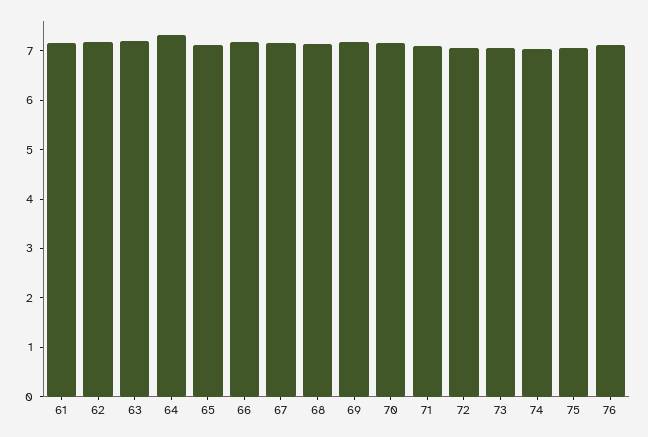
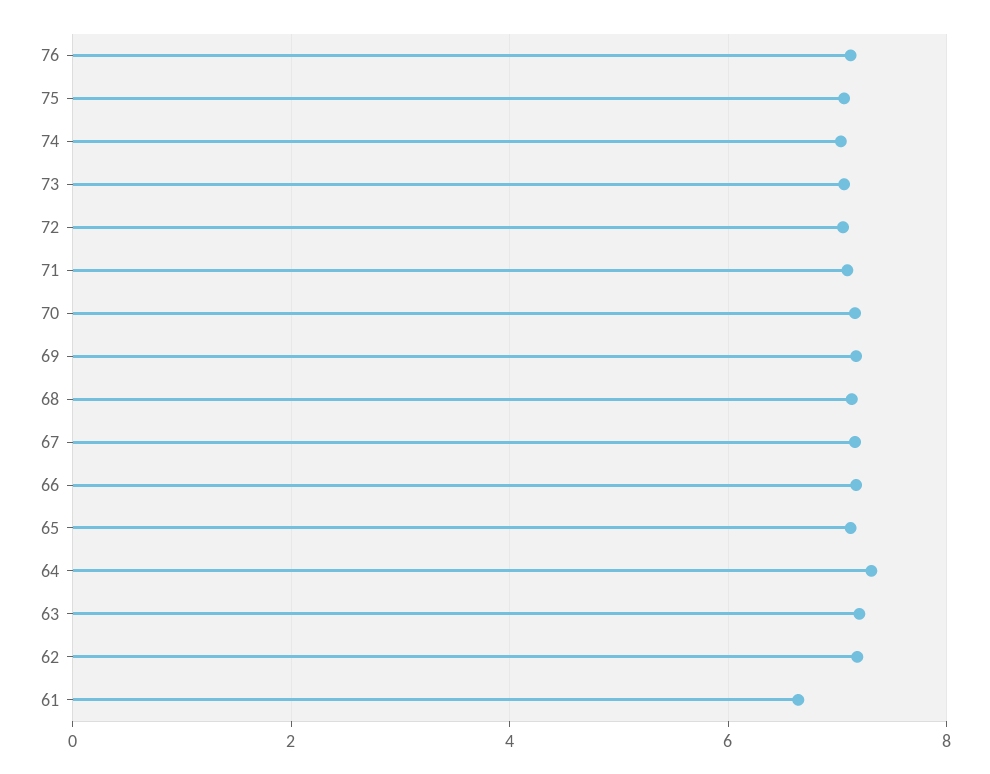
  {
-   "61": 7.2,
+   "61": 6.6,
    "62": 7.2,
    "63": 7.2,
    "64": 7.4,
    "65": 7.2,
    "66": 7.2,
    "67": 7.2,
    "68": 7.2,
    "69": 7.2,
    "70": 7.2,
    "71": 7,
    "72": 7,
    "73": 7,
    "74": 7,
    "75": 7,
    "76": 7.2
  }

